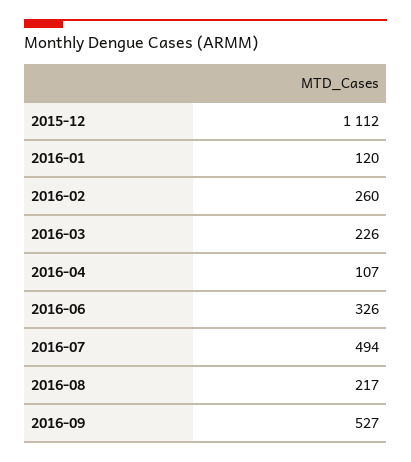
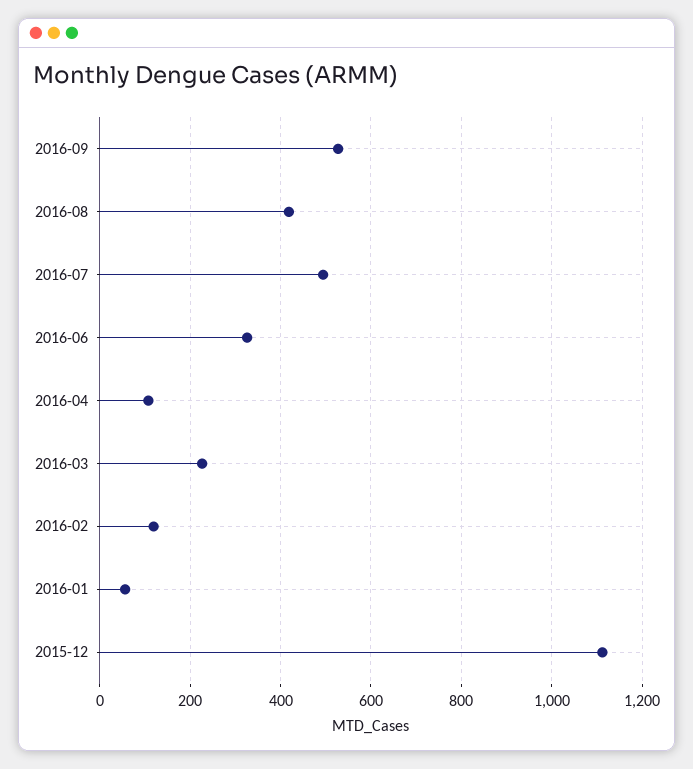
  {
    "2015-12": 1112,
-   "2016-01": 120,
+   "2016-01": 60,
-   "2016-02": 260,
+   "2016-02": 120,
    "2016-03": 226,
    "2016-04": 107,
    "2016-06": 326,
    "2016-07": 494,
-   "2016-08": 217,
+   "2016-08": 420,
    "2016-09": 527
  }

